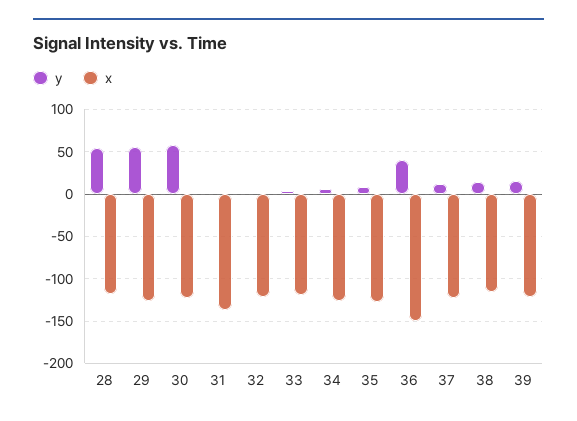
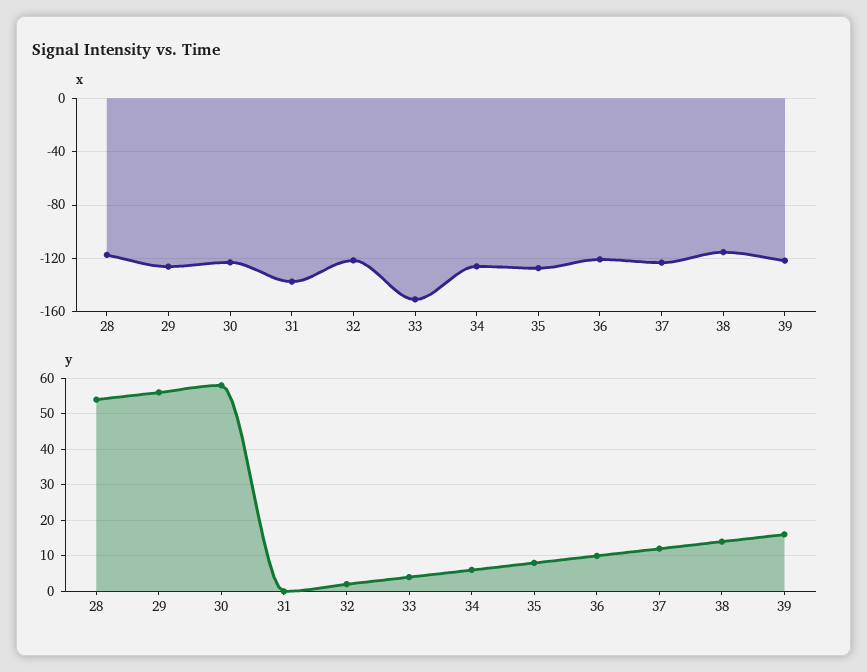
  {
    "y": {
      "28": 55,
      "29": 55,
      "30": 60,
      "31": 0,
      "32": 0,
      "33": 5,
      "34": 5,
      "35": 10,
-     "36": 40,
+     "36": 10,
      "37": 10,
      "38": 15,
      "39": 15
    },
    "x": {
      "28": -120,
      "29": -125,
      "30": -125,
      "31": -140,
      "32": -120,
-     "33": -120,
+     "33": -150,
      "34": -125,
      "35": -125,
-     "36": -150,
+     "36": -120,
      "37": -125,
      "38": -115,
      "39": -120
    }
  }

